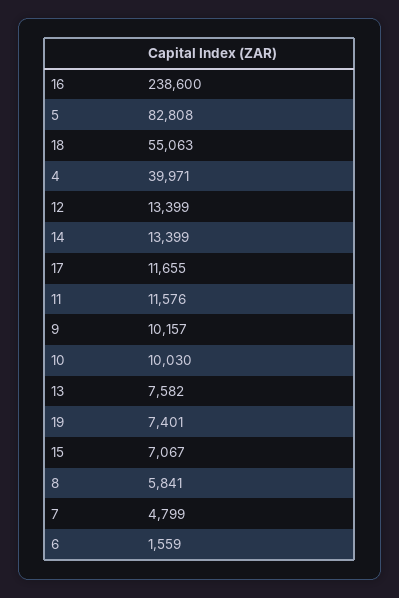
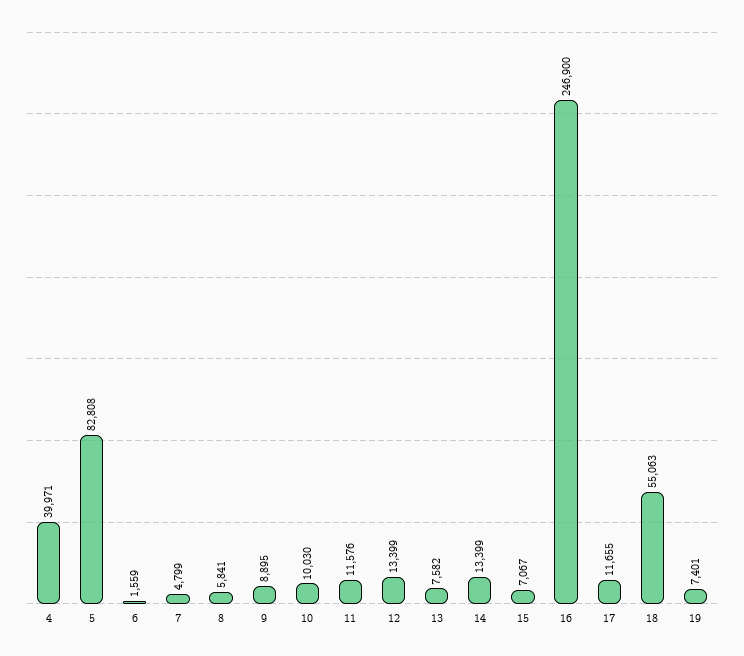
  {
-   "16": 238600,
+   "16": 246900,
    "5": 82808,
    "18": 55063,
    "4": 39971,
    "12": 13399,
    "14": 13399,
    "17": 11655,
    "11": 11576,
-   "9": 10157,
+   "9": 8895,
    "10": 10030,
    "13": 7582,
    "19": 7401,
    "15": 7067,
    "8": 5841,
    "7": 4799,
    "6": 1559
  }

